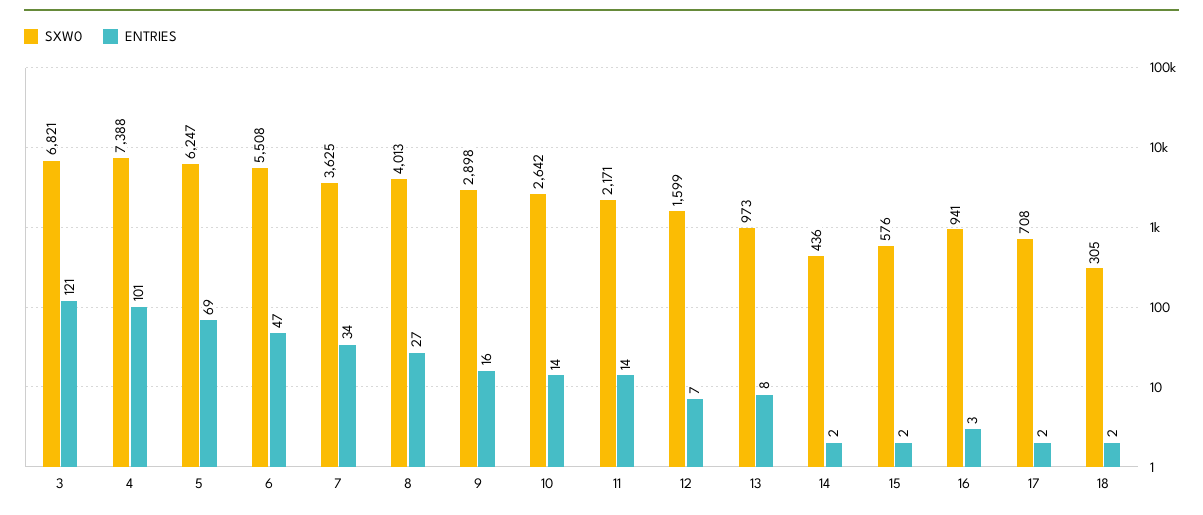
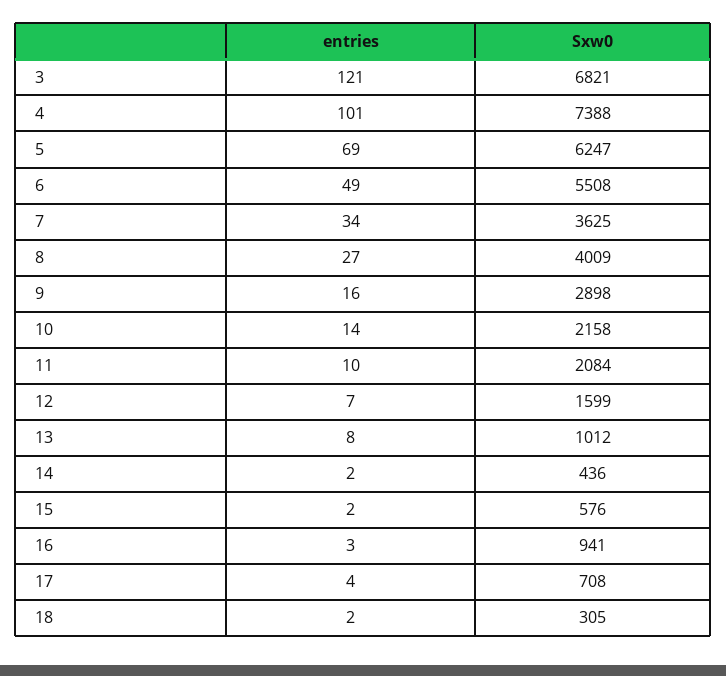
  {
    "SXW0": {
      "3": 6821,
      "4": 7388,
      "5": 6247,
      "6": 5508,
      "7": 3625,
-     "8": 4013,
+     "8": 4009,
      "9": 2898,
-     "10": 2642,
+     "10": 2158,
-     "11": 2171,
+     "11": 2084,
      "12": 1599,
-     "13": 973,
+     "13": 1012,
      "14": 436,
      "15": 576,
      "16": 941,
      "17": 708,
      "18": 305
    },
    "ENTRIES": {
      "3": 121,
      "4": 101,
      "5": 69,
-     "6": 47,
+     "6": 49,
      "7": 34,
      "8": 27,
      "9": 16,
      "10": 14,
-     "11": 14,
+     "11": 10,
      "12": 7,
      "13": 8,
      "14": 2,
      "15": 2,
      "16": 3,
-     "17": 2,
+     "17": 4,
      "18": 2
    }
  }

